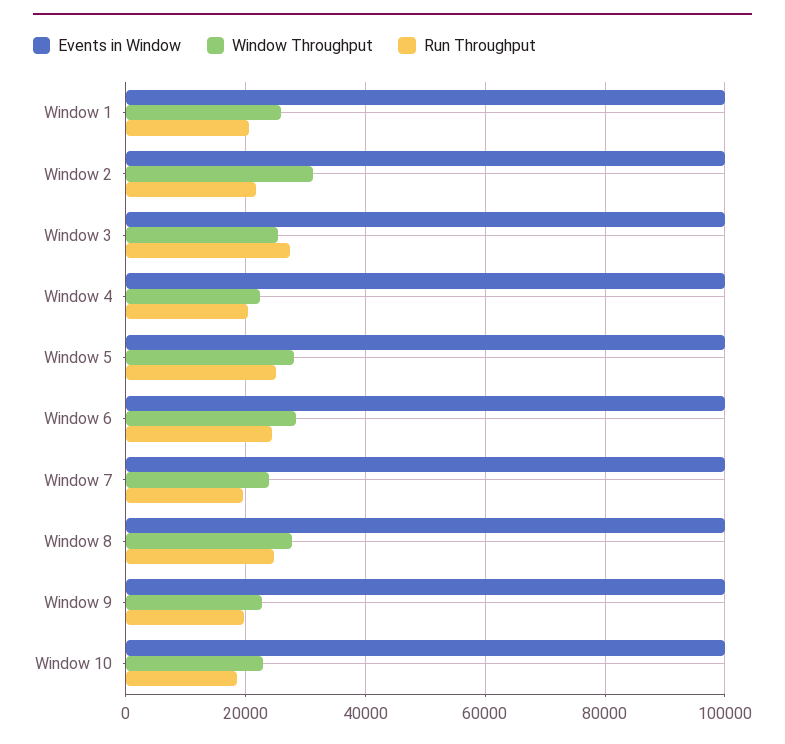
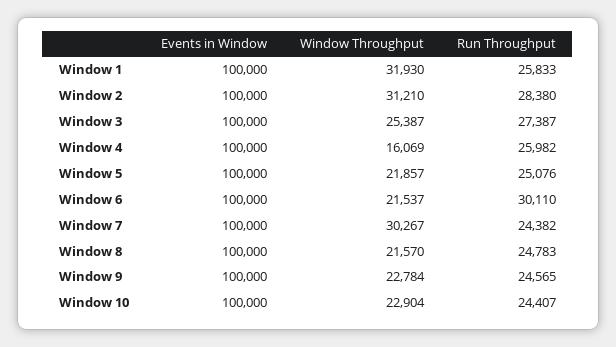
  {
    "Events in Window": {
      "Window 1": 100000,
      "Window 2": 100000,
      "Window 3": 100000,
      "Window 4": 100000,
      "Window 5": 100000,
      "Window 6": 100000,
      "Window 7": 100000,
      "Window 8": 100000,
      "Window 9": 100000,
      "Window 10": 100000
    },
    "Window Throughput": {
-     "Window 1": 26000,
+     "Window 1": 31930,
      "Window 2": 31210,
      "Window 3": 25387,
-     "Window 4": 22000,
+     "Window 4": 16069,
-     "Window 5": 28000,
+     "Window 5": 21857,
-     "Window 6": 28000,
+     "Window 6": 21537,
-     "Window 7": 24000,
+     "Window 7": 30267,
-     "Window 8": 28000,
+     "Window 8": 21570,
      "Window 9": 22784,
      "Window 10": 22904
    },
    "Run Throughput": {
-     "Window 1": 20000,
+     "Window 1": 25833,
-     "Window 2": 22000,
+     "Window 2": 28380,
      "Window 3": 27387,
-     "Window 4": 20000,
+     "Window 4": 25982,
      "Window 5": 25076,
-     "Window 6": 24000,
+     "Window 6": 30110,
-     "Window 7": 20000,
+     "Window 7": 24382,
      "Window 8": 24783,
-     "Window 9": 20000,
+     "Window 9": 24565,
-     "Window 10": 18000
+     "Window 10": 24407
    }
  }

